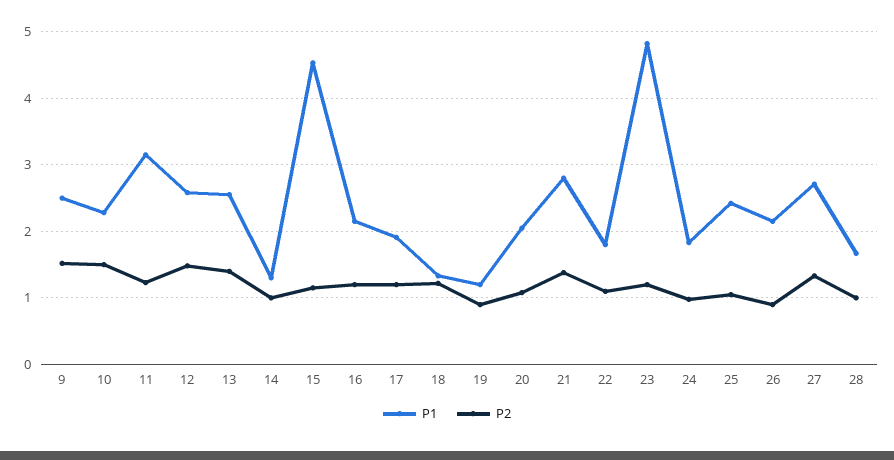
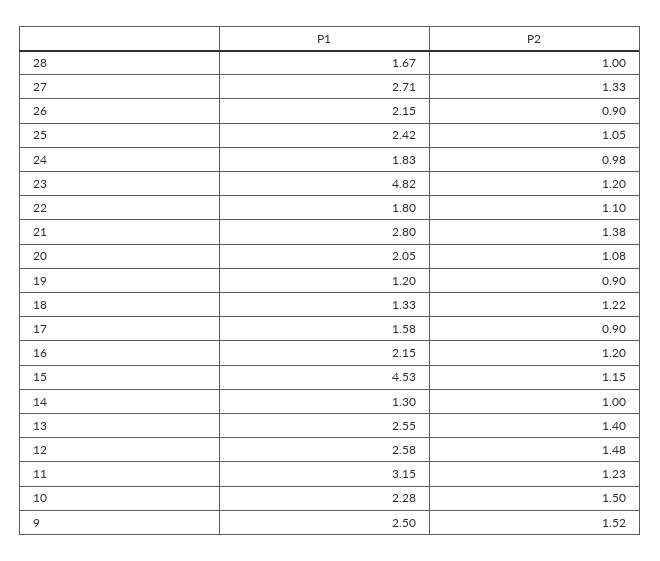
  {
    "P1": {
      "9": 2.5,
      "10": 2.28,
      "11": 3.15,
      "12": 2.58,
      "13": 2.55,
      "14": 1.3,
      "15": 4.53,
      "16": 2.15,
-     "17": 1.9,
+     "17": 1.58,
      "18": 1.33,
      "19": 1.2,
      "20": 2.05,
      "21": 2.8,
      "22": 1.8,
      "23": 4.82,
      "24": 1.83,
      "25": 2.42,
      "26": 2.15,
      "27": 2.71,
      "28": 1.67
    },
    "P2": {
      "9": 1.52,
      "10": 1.5,
      "11": 1.23,
      "12": 1.48,
      "13": 1.4,
      "14": 1,
      "15": 1.15,
      "16": 1.2,
-     "17": 1.2,
+     "17": 0.9,
      "18": 1.22,
      "19": 0.9,
      "20": 1.08,
      "21": 1.38,
      "22": 1.1,
      "23": 1.2,
      "24": 0.98,
      "25": 1.05,
      "26": 0.9,
      "27": 1.33,
      "28": 1
    }
  }

